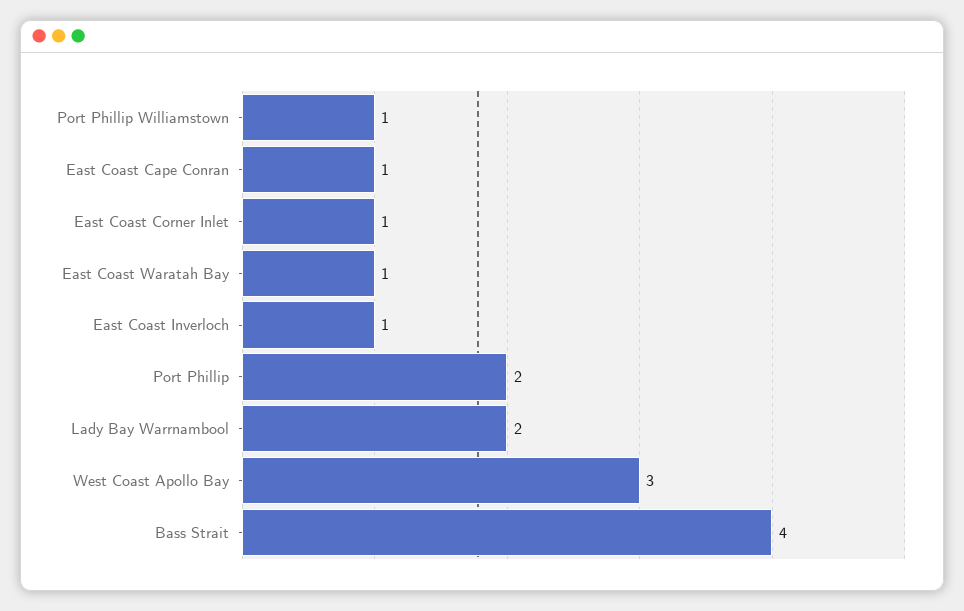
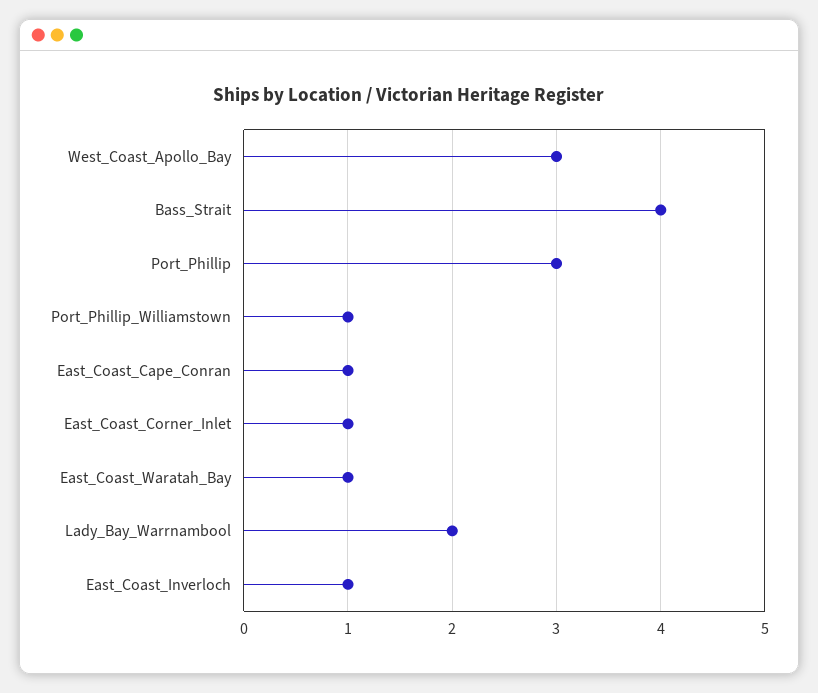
  {
    "Port Phillip Williamstown": 1,
    "East Coast Cape Conran": 1,
    "East Coast Corner Inlet": 1,
    "East Coast Waratah Bay": 1,
    "East Coast Inverloch": 1,
-   "Port Phillip": 2,
+   "Port Phillip": 3,
    "Lady Bay Warrnambool": 2,
    "West Coast Apollo Bay": 3,
    "Bass Strait": 4
  }

